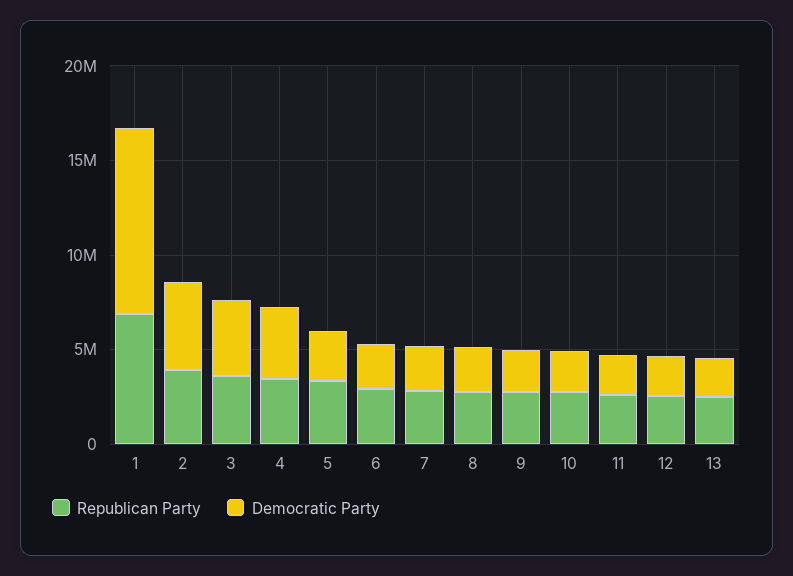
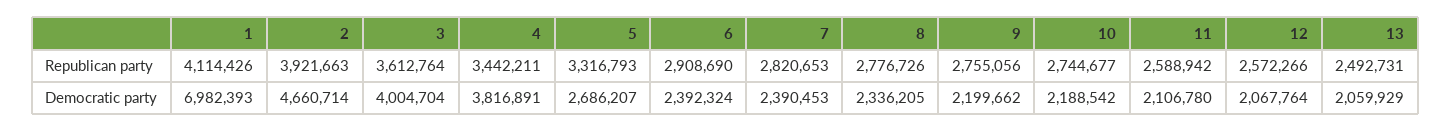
  {
    "Republican Party": {
-     "1": 7000000,
+     "1": 4114426,
      "2": 3921663,
      "3": 3612764,
      "4": 3442211,
      "5": 3316793,
      "6": 2908690,
      "7": 2820653,
      "8": 2776726,
      "9": 2755056,
      "10": 2744677,
      "11": 2588942,
      "12": 2572266,
      "13": 2492731
    },
    "Democratic Party": {
-     "1": 10000000,
+     "1": 6982393,
      "2": 4660714,
      "3": 4004704,
      "4": 3816891,
      "5": 2686207,
      "6": 2392324,
      "7": 2390453,
      "8": 2336205,
      "9": 2199662,
      "10": 2188542,
      "11": 2106780,
      "12": 2067764,
      "13": 2059929
    }
  }

